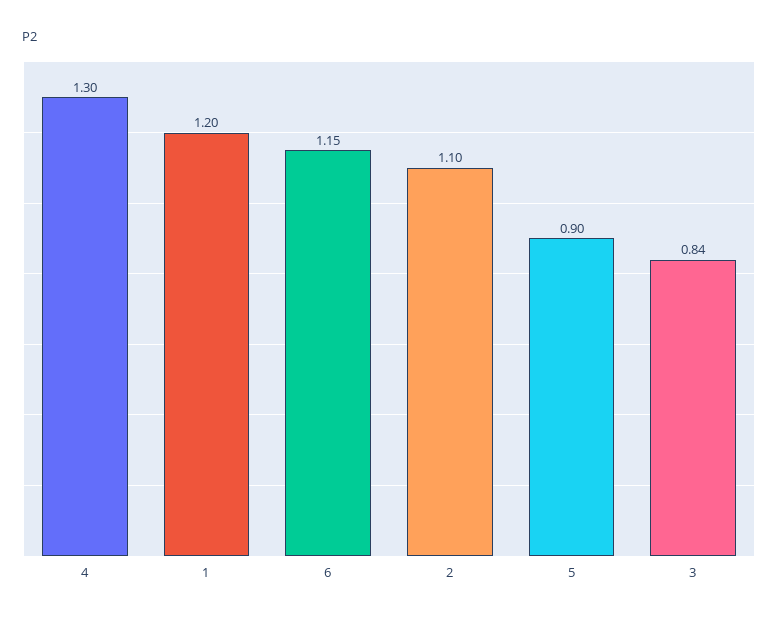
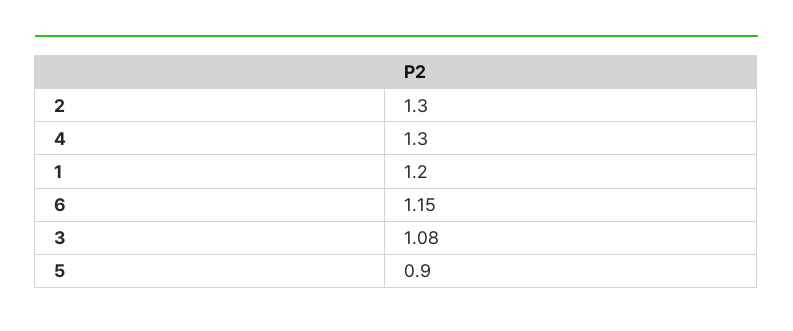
  {
    "4": 1.3,
    "1": 1.2,
    "6": 1.15,
-   "2": 1.1,
+   "2": 1.3,
    "5": 0.9,
-   "3": 0.84
+   "3": 1.08
  }

